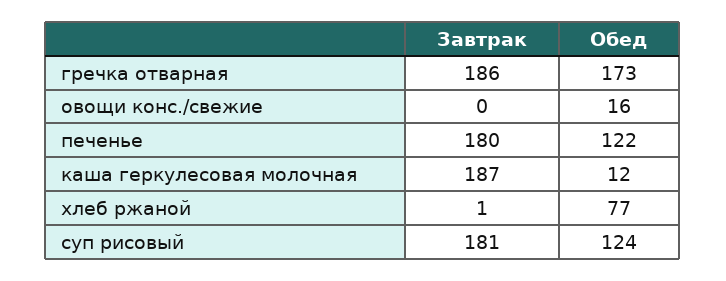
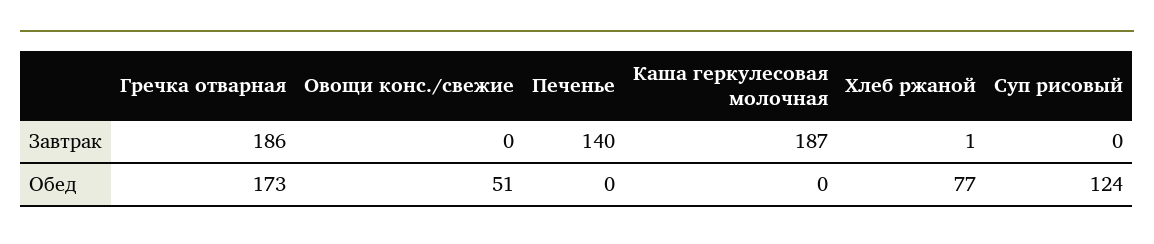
  {
    "Завтрак": {
      "гречка отварная": 186,
      "овощи конс./свежие": 0,
-     "печенье": 180,
+     "печенье": 140,
      "каша геркулесовая молочная": 187,
      "хлеб ржаной": 1,
-     "суп рисовый": 181
+     "суп рисовый": 0
    },
    "Обед": {
      "гречка отварная": 173,
-     "овощи конс./свежие": 16,
+     "овощи конс./свежие": 51,
-     "печенье": 122,
+     "печенье": 0,
-     "каша геркулесовая молочная": 12,
+     "каша геркулесовая молочная": 0,
      "хлеб ржаной": 77,
      "суп рисовый": 124
    }
  }

